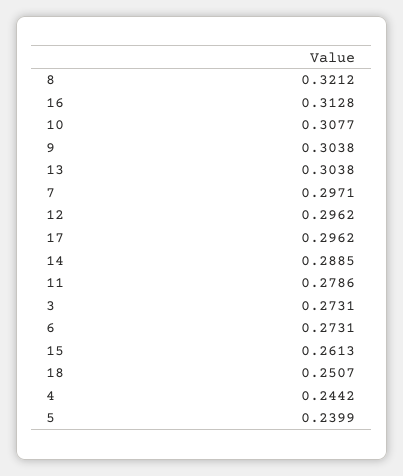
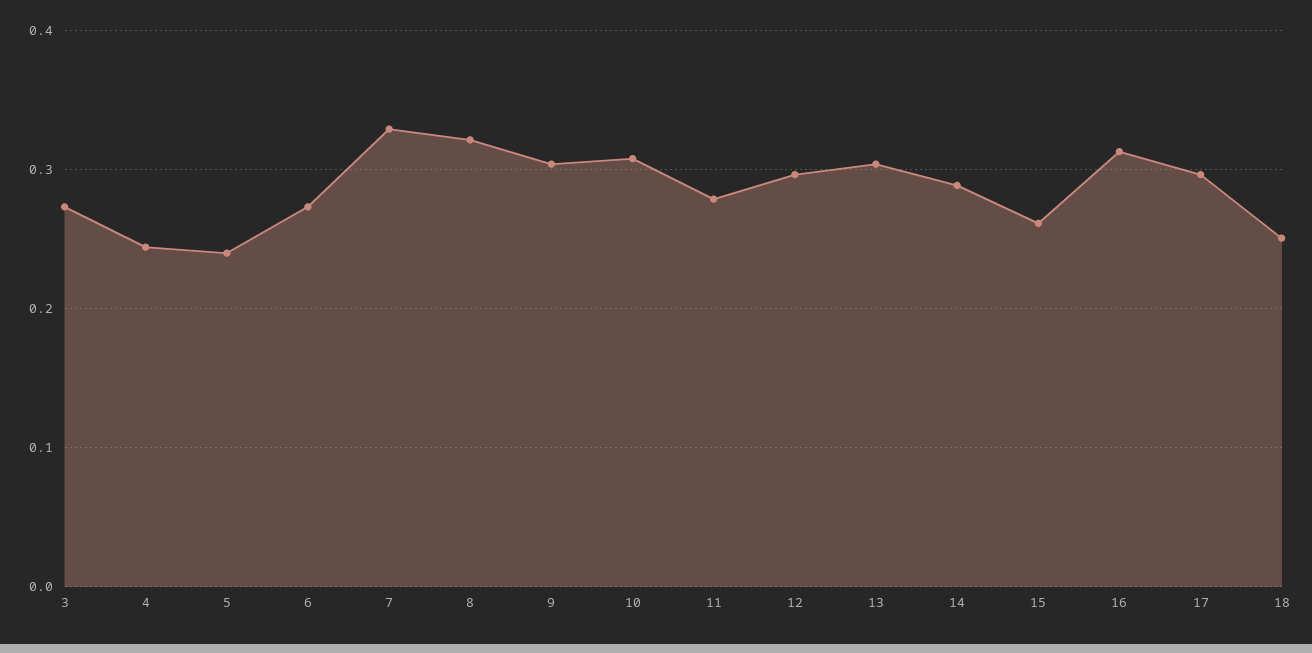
  {
    "8": 0.3212,
    "16": 0.3128,
    "10": 0.3077,
    "9": 0.3038,
    "13": 0.3038,
-   "7": 0.2971,
+   "7": 0.33,
    "12": 0.2962,
    "17": 0.2962,
    "14": 0.2885,
    "11": 0.2786,
    "3": 0.2731,
    "6": 0.2731,
    "15": 0.2613,
    "18": 0.2507,
    "4": 0.2442,
    "5": 0.2399
  }

